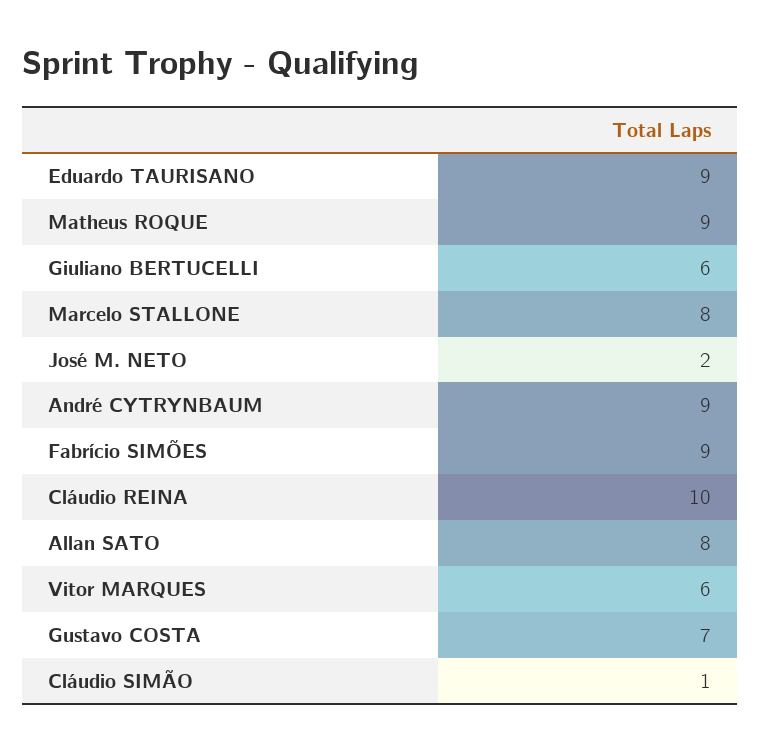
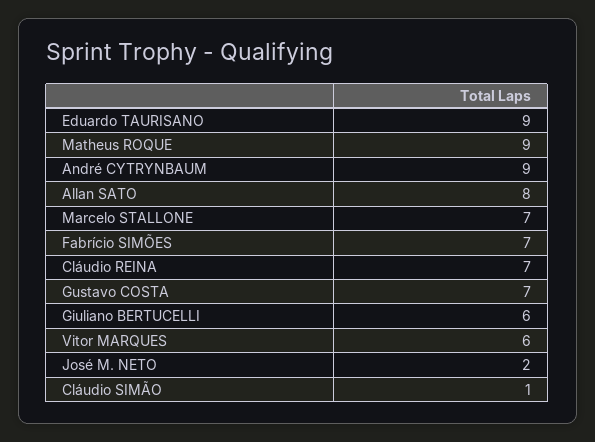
  {
    "Eduardo TAURISANO": 9,
    "Matheus ROQUE": 9,
    "Giuliano BERTUCELLI": 6,
-   "Marcelo STALLONE": 8,
+   "Marcelo STALLONE": 7,
    "José M. NETO": 2,
    "André CYTRYNBAUM": 9,
-   "Fabrício SIMÕES": 9,
+   "Fabrício SIMÕES": 7,
-   "Cláudio REINA": 10,
+   "Cláudio REINA": 7,
    "Allan SATO": 8,
    "Vitor MARQUES": 6,
    "Gustavo COSTA": 7,
    "Cláudio SIMÃO": 1
  }

